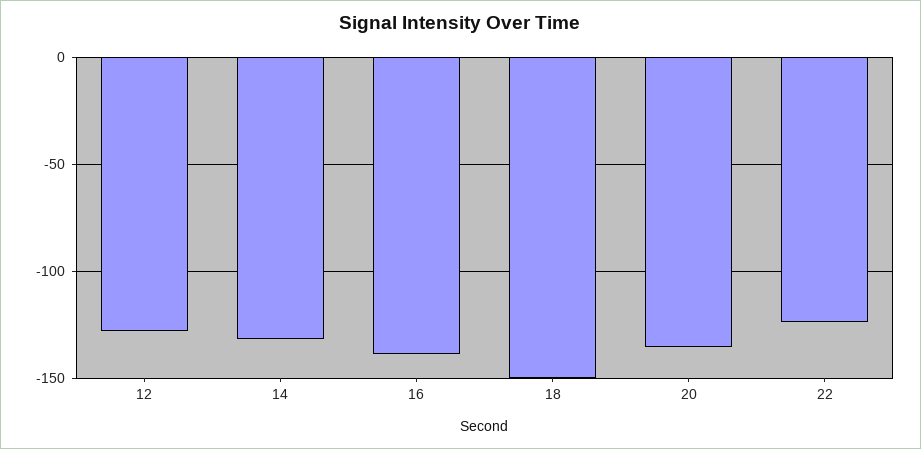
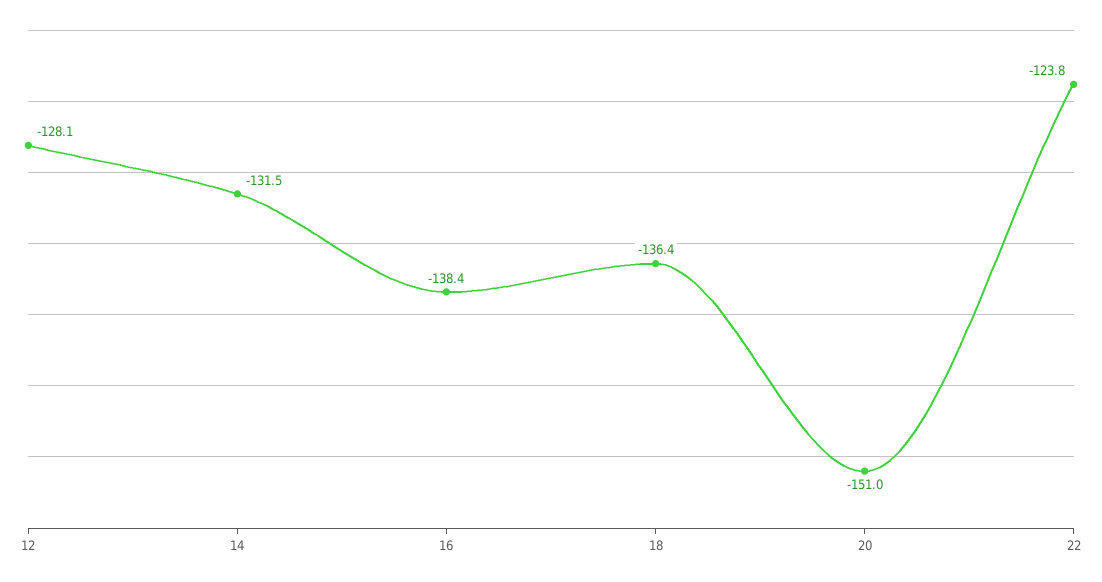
  {
    "12": -128.1,
    "14": -131.5,
    "16": -138.4,
-   "18": -150,
+   "18": -136.4,
-   "20": -135,
+   "20": -151,
    "22": -123.8
  }

